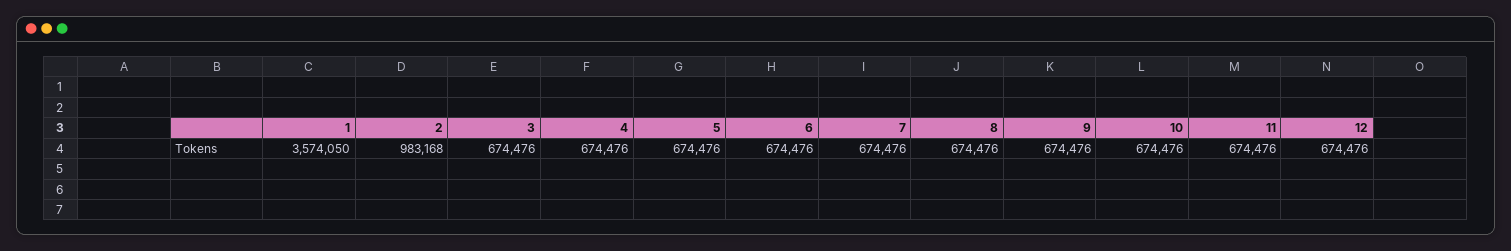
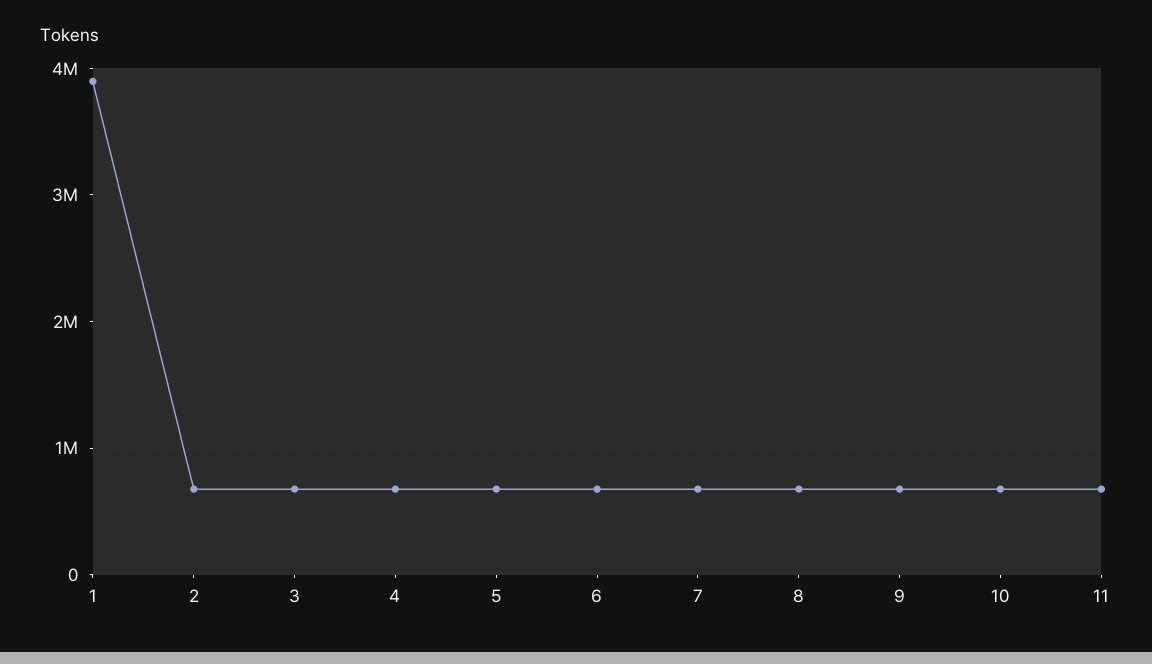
  {
-   "1": 3574050,
+   "1": 3900000,
-   "2": 983168,
+   "2": 700000,
    "3": 674476,
    "4": 674476,
    "5": 674476,
    "6": 674476,
    "7": 674476,
    "8": 674476,
    "9": 674476,
    "10": 674476,
-   "11": 674476,
+   "11": 674476
-   "12": 674476
  }

